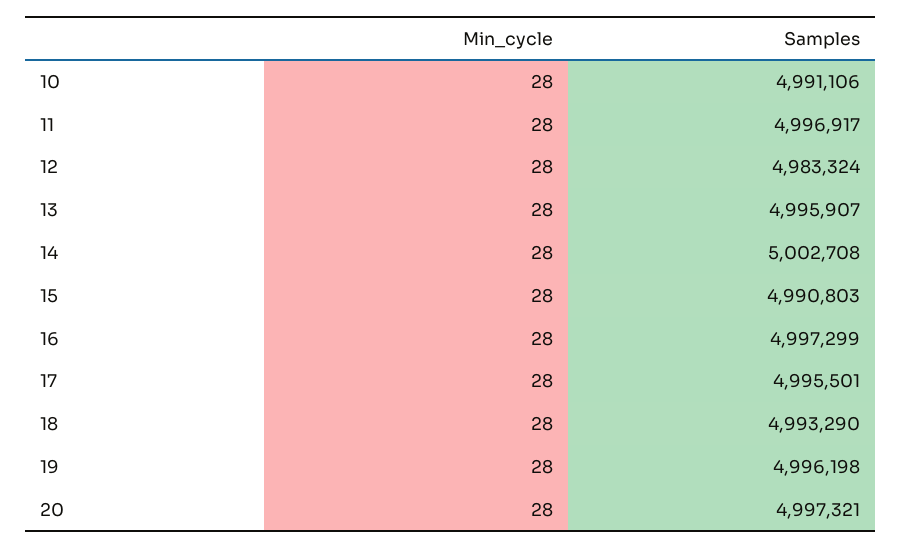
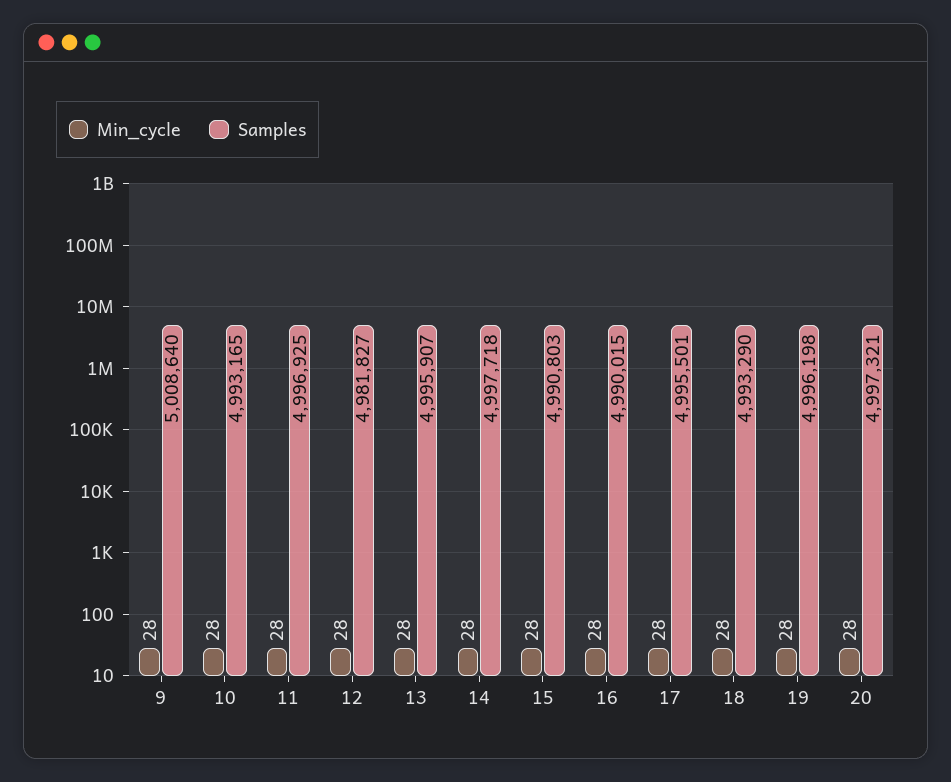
  {
    "Min_cycle": {
      "10": 28,
      "11": 28,
      "12": 28,
      "13": 28,
      "14": 28,
      "15": 28,
      "16": 28,
      "17": 28,
      "18": 28,
      "19": 28,
-     "20": 28
+     "20": 28,
+     "9": 28
    },
    "Samples": {
-     "10": 4991106,
+     "10": 4993165,
-     "11": 4996917,
+     "11": 4996925,
-     "12": 4983324,
+     "12": 4981827,
      "13": 4995907,
-     "14": 5002708,
+     "14": 4997718,
      "15": 4990803,
-     "16": 4997299,
+     "16": 4990015,
      "17": 4995501,
      "18": 4993290,
      "19": 4996198,
-     "20": 4997321
+     "20": 4997321,
+     "9": 5008640
    }
  }

